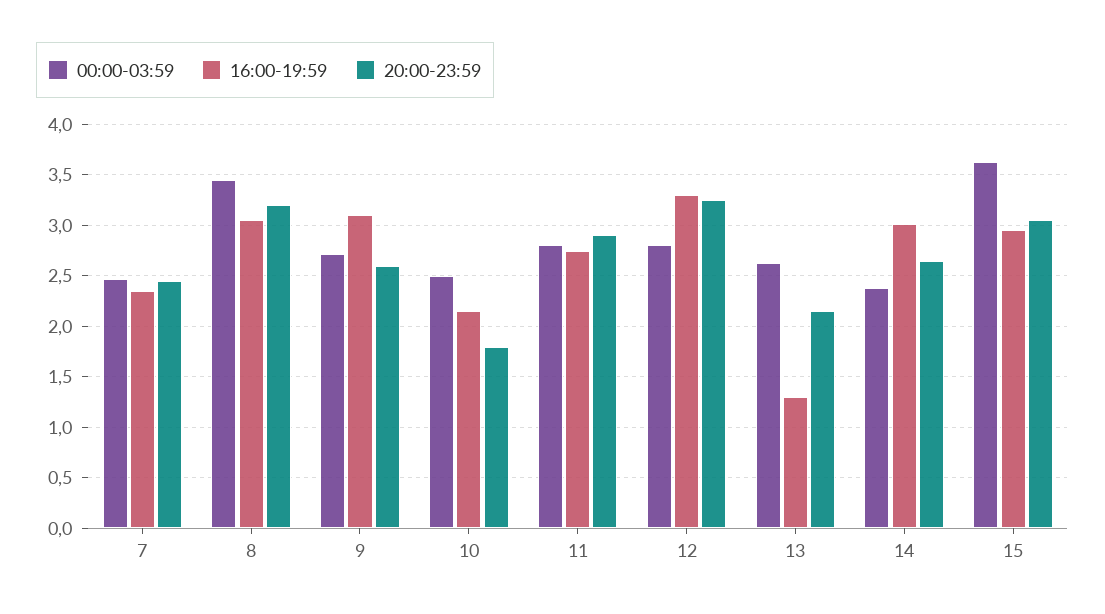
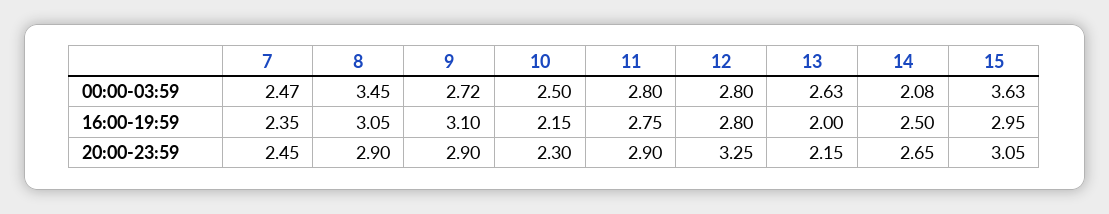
  {
    "00:00-03:59": {
      "7": 2.47,
      "8": 3.45,
      "9": 2.72,
      "10": 2.5,
      "11": 2.8,
      "12": 2.8,
      "13": 2.63,
-     "14": 2.4,
+     "14": 2.08,
      "15": 3.63
    },
    "16:00-19:59": {
      "7": 2.35,
      "8": 3.05,
      "9": 3.1,
      "10": 2.15,
      "11": 2.75,
-     "12": 3.3,
+     "12": 2.8,
-     "13": 1.3,
+     "13": 2,
-     "14": 3,
+     "14": 2.5,
      "15": 2.95
    },
    "20:00-23:59": {
      "7": 2.45,
-     "8": 3.2,
+     "8": 2.9,
-     "9": 2.6,
+     "9": 2.9,
-     "10": 1.8,
+     "10": 2.3,
      "11": 2.9,
      "12": 3.25,
      "13": 2.15,
      "14": 2.65,
      "15": 3.05
    }
  }

